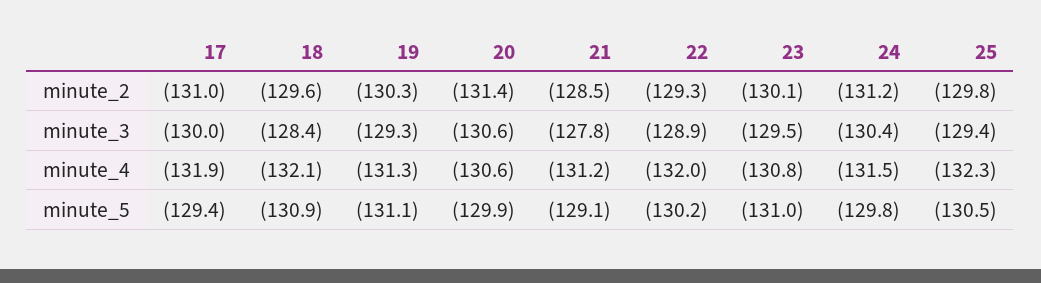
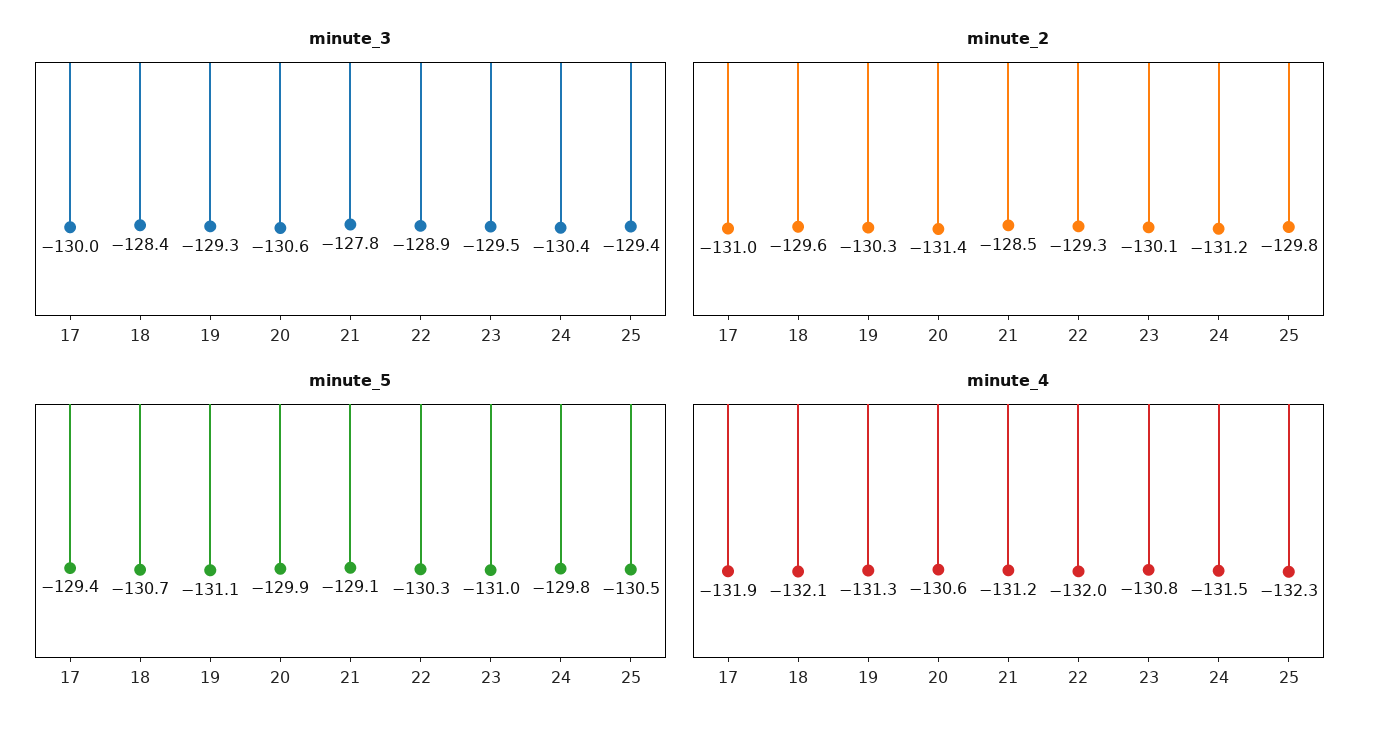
  {
    "minute_2": {
      "17": -131,
      "18": -129.6,
      "19": -130.3,
      "20": -131.4,
      "21": -128.5,
      "22": -129.3,
      "23": -130.1,
      "24": -131.2,
      "25": -129.8
    },
    "minute_3": {
      "17": -130,
      "18": -128.4,
      "19": -129.3,
      "20": -130.6,
      "21": -127.8,
      "22": -128.9,
      "23": -129.5,
      "24": -130.4,
      "25": -129.4
    },
    "minute_4": {
      "17": -131.9,
      "18": -132.1,
      "19": -131.3,
      "20": -130.6,
      "21": -131.2,
      "22": -132,
      "23": -130.8,
      "24": -131.5,
      "25": -132.3
    },
    "minute_5": {
      "17": -129.4,
-     "18": -130.9,
+     "18": -130.7,
      "19": -131.1,
      "20": -129.9,
      "21": -129.1,
-     "22": -130.2,
+     "22": -130.3,
      "23": -131,
      "24": -129.8,
      "25": -130.5
    }
  }

